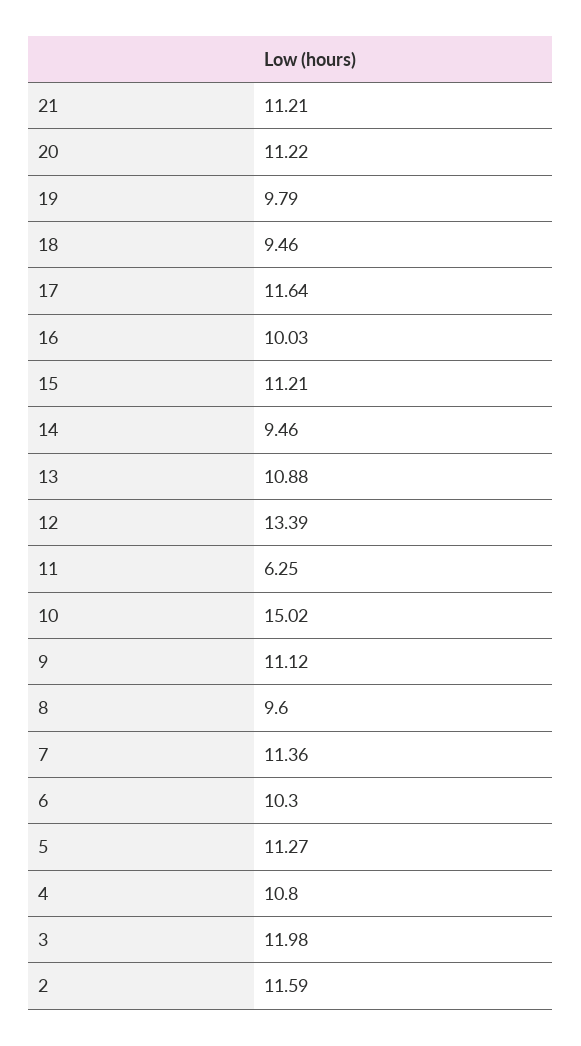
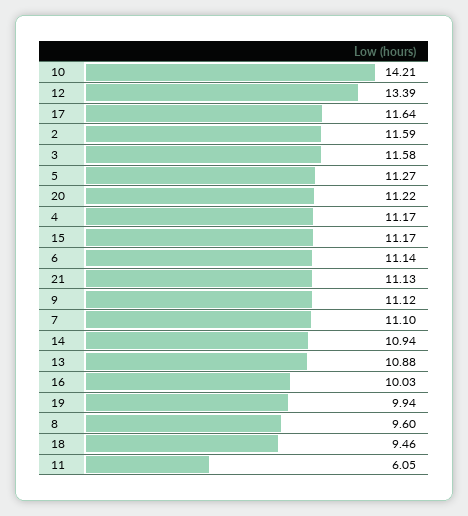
  {
-   "21": 11.21,
+   "21": 11.13,
    "20": 11.22,
-   "19": 9.79,
+   "19": 9.94,
    "18": 9.46,
    "17": 11.64,
    "16": 10.03,
-   "15": 11.21,
+   "15": 11.17,
-   "14": 9.46,
+   "14": 10.94,
    "13": 10.88,
    "12": 13.39,
-   "11": 6.25,
+   "11": 6.05,
-   "10": 15.02,
+   "10": 14.21,
    "9": 11.12,
    "8": 9.6,
-   "7": 11.36,
+   "7": 11.1,
-   "6": 10.3,
+   "6": 11.14,
    "5": 11.27,
-   "4": 10.8,
+   "4": 11.17,
-   "3": 11.98,
+   "3": 11.58,
    "2": 11.59
  }

